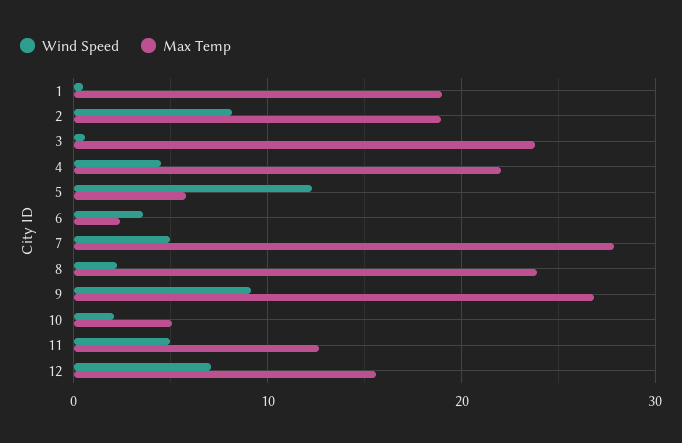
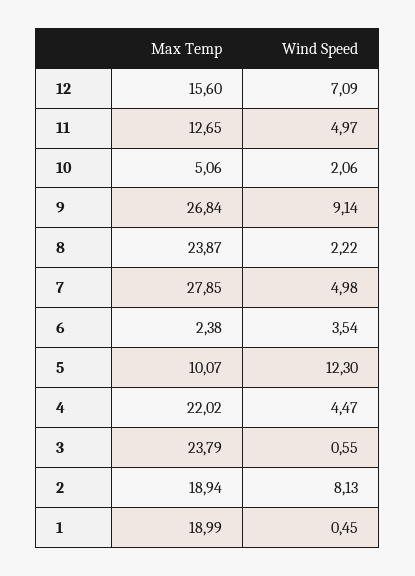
  {
    "Wind Speed": {
      "1": 0.45,
      "2": 8.13,
      "3": 0.55,
      "4": 4.47,
      "5": 12.3,
      "6": 3.54,
      "7": 4.98,
      "8": 2.22,
      "9": 9.14,
      "10": 2.06,
      "11": 4.97,
      "12": 7.09
    },
    "Max Temp": {
      "1": 18.99,
      "2": 18.94,
      "3": 23.79,
      "4": 22.02,
-     "5": 6,
+     "5": 10.07,
      "6": 2.38,
      "7": 27.85,
      "8": 23.87,
      "9": 26.84,
      "10": 5.06,
      "11": 12.65,
      "12": 15.6
    }
  }

